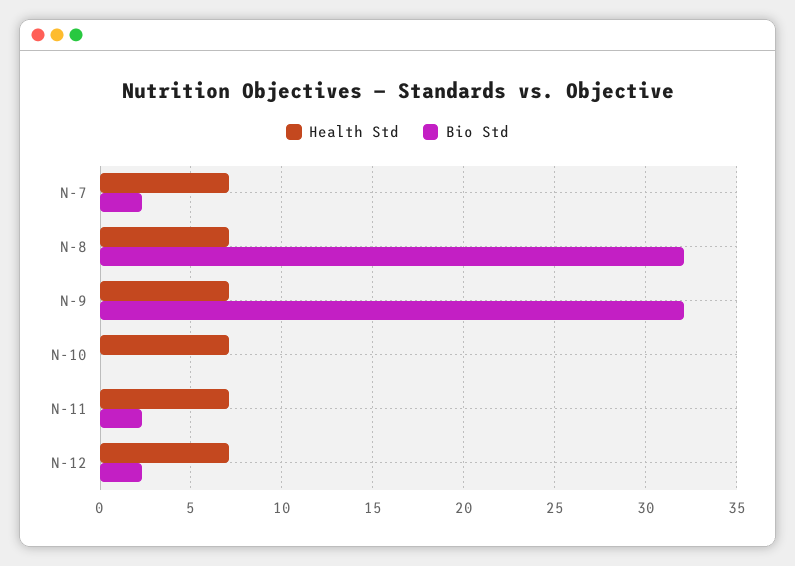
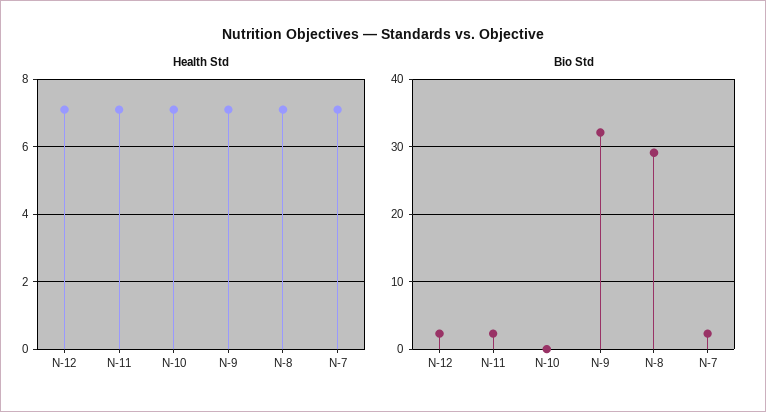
  {
    "Health Std": {
      "N-7": 7,
      "N-8": 7,
      "N-9": 7,
      "N-10": 7,
      "N-11": 7,
      "N-12": 7
    },
    "Bio Std": {
      "N-7": 2.5,
-     "N-8": 32,
+     "N-8": 29,
      "N-9": 32,
      "N-10": 0,
      "N-11": 2.5,
      "N-12": 2.5
    }
  }

